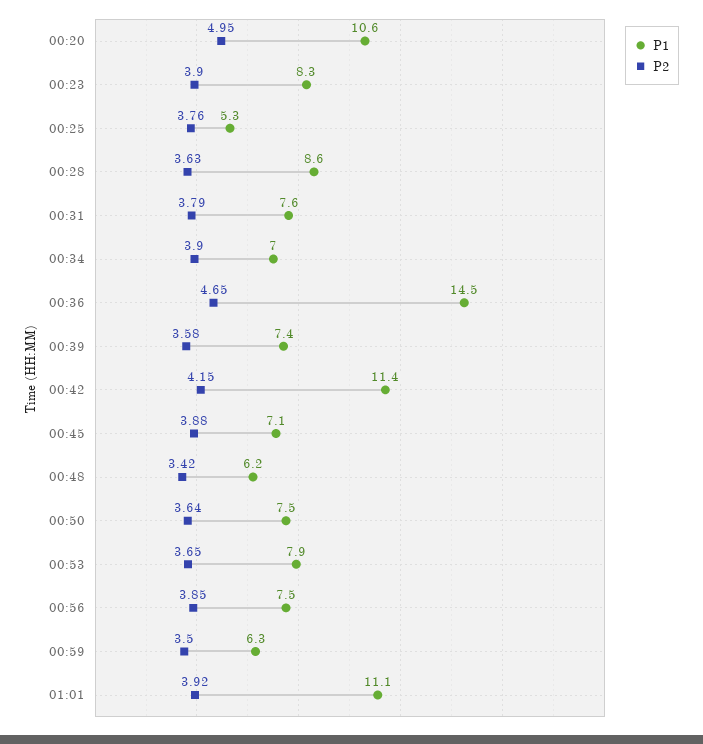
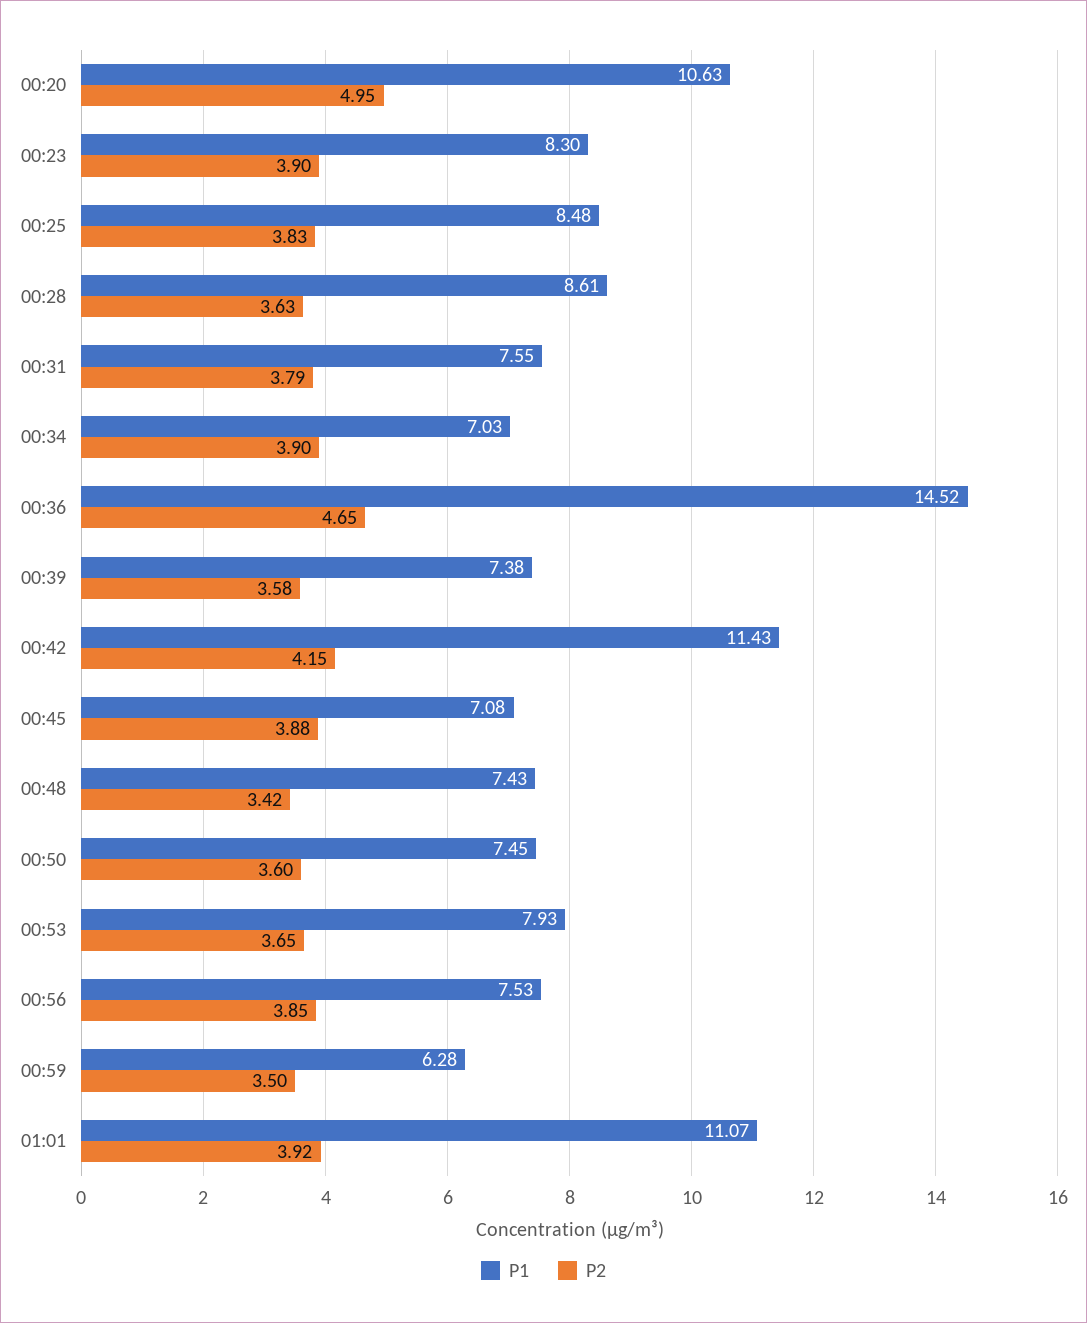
  {
    "P1": {
      "00:20": 10.63,
      "00:23": 8.3,
-     "00:25": 5.3,
+     "00:25": 8.48,
      "00:28": 8.61,
      "00:31": 7.55,
      "00:34": 7.03,
      "00:36": 14.52,
      "00:39": 7.38,
      "00:42": 11.43,
      "00:45": 7.08,
-     "00:48": 6.2,
+     "00:48": 7.43,
      "00:50": 7.45,
      "00:53": 7.93,
      "00:56": 7.53,
      "00:59": 6.28,
      "01:01": 11.07
    },
    "P2": {
      "00:20": 4.95,
      "00:23": 3.9,
-     "00:25": 3.76,
+     "00:25": 3.83,
      "00:28": 3.63,
      "00:31": 3.79,
      "00:34": 3.9,
      "00:36": 4.65,
      "00:39": 3.58,
      "00:42": 4.15,
      "00:45": 3.88,
      "00:48": 3.42,
-     "00:50": 3.64,
+     "00:50": 3.6,
      "00:53": 3.65,
      "00:56": 3.85,
      "00:59": 3.5,
      "01:01": 3.92
    }
  }

